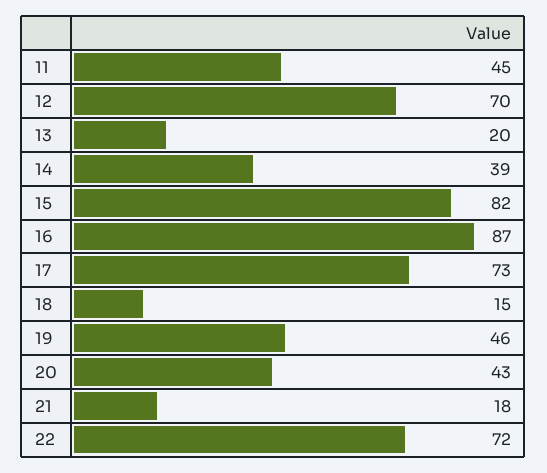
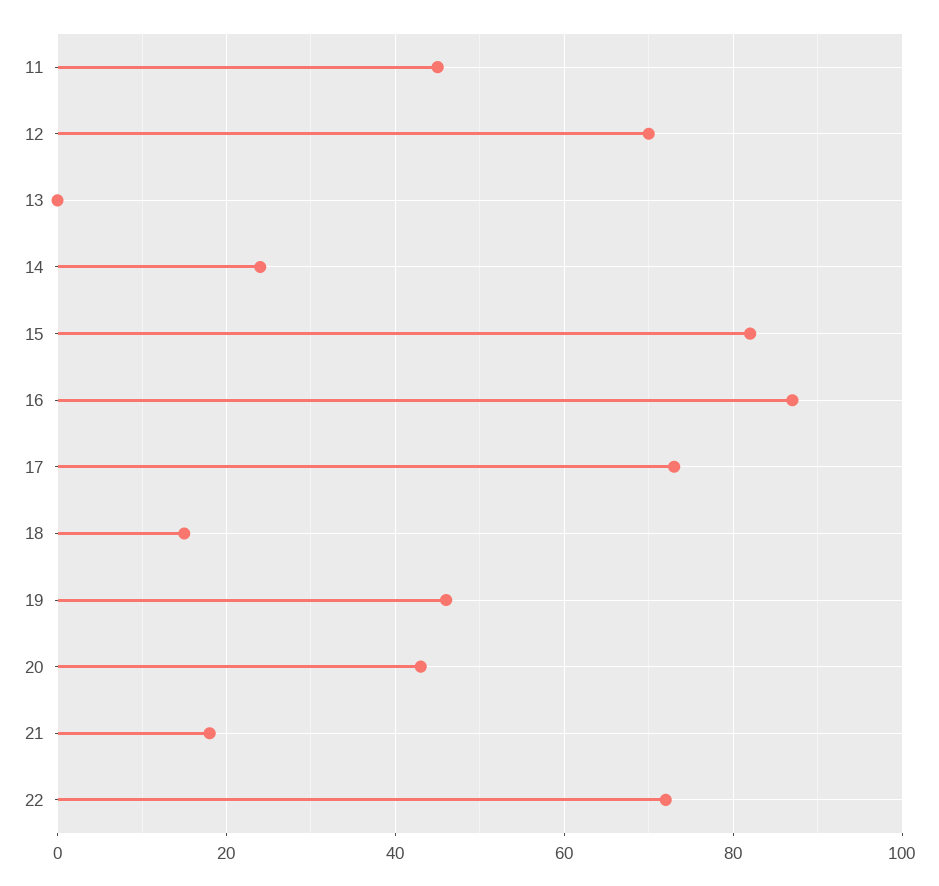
  {
    "11": 45,
    "12": 70,
-   "13": 20,
+   "13": 0,
-   "14": 39,
+   "14": 25,
    "15": 82,
    "16": 87,
    "17": 73,
    "18": 15,
    "19": 46,
    "20": 43,
    "21": 18,
    "22": 72
  }

